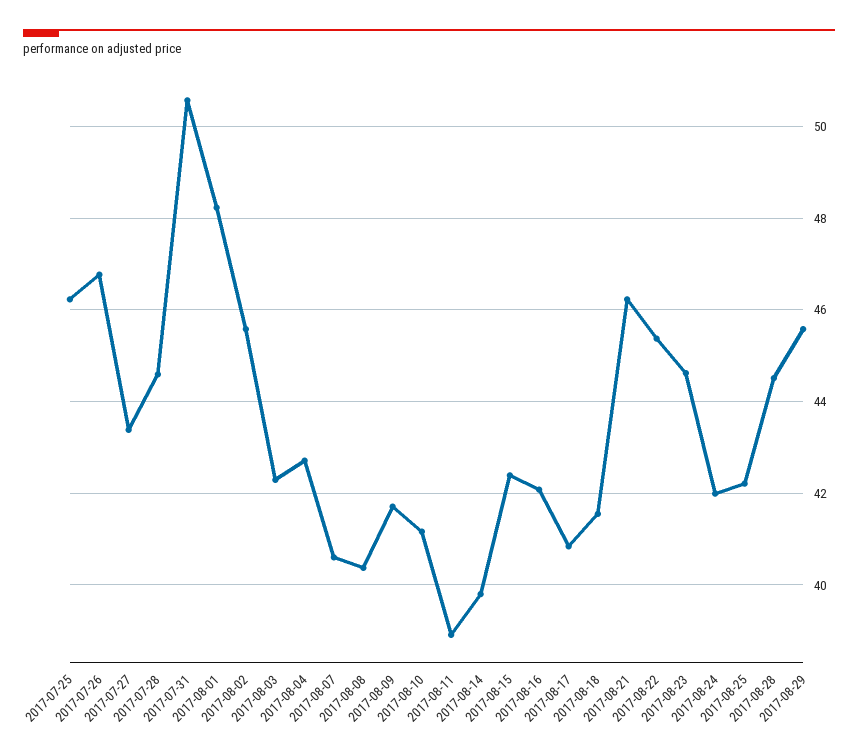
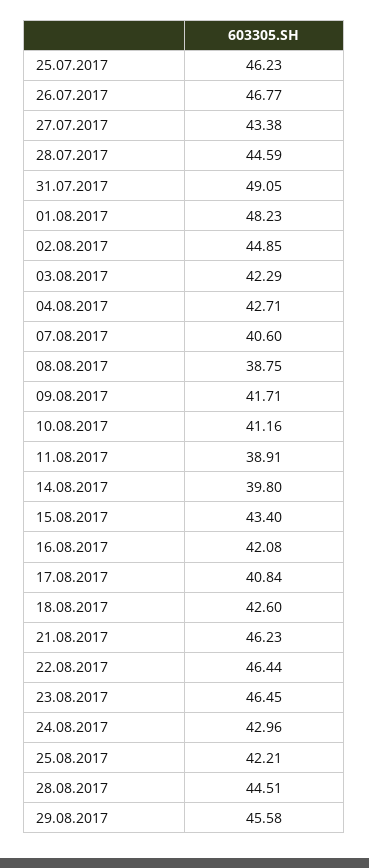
  {
    "2017-07-25": 46.23,
    "2017-07-26": 46.77,
    "2017-07-27": 43.38,
    "2017-07-28": 44.59,
-   "2017-07-31": 50.6,
+   "2017-07-31": 49.05,
    "2017-08-01": 48.23,
-   "2017-08-02": 45.6,
+   "2017-08-02": 44.85,
    "2017-08-03": 42.29,
    "2017-08-04": 42.71,
    "2017-08-07": 40.6,
-   "2017-08-08": 40.4,
+   "2017-08-08": 38.75,
    "2017-08-09": 41.71,
    "2017-08-10": 41.16,
    "2017-08-11": 38.91,
    "2017-08-14": 39.8,
-   "2017-08-15": 42.4,
+   "2017-08-15": 43.4,
    "2017-08-16": 42.08,
    "2017-08-17": 40.84,
-   "2017-08-18": 41.6,
+   "2017-08-18": 42.6,
    "2017-08-21": 46.23,
-   "2017-08-22": 45.4,
+   "2017-08-22": 46.44,
-   "2017-08-23": 44.6,
+   "2017-08-23": 46.45,
-   "2017-08-24": 42,
+   "2017-08-24": 42.96,
    "2017-08-25": 42.21,
    "2017-08-28": 44.51,
    "2017-08-29": 45.58
  }

